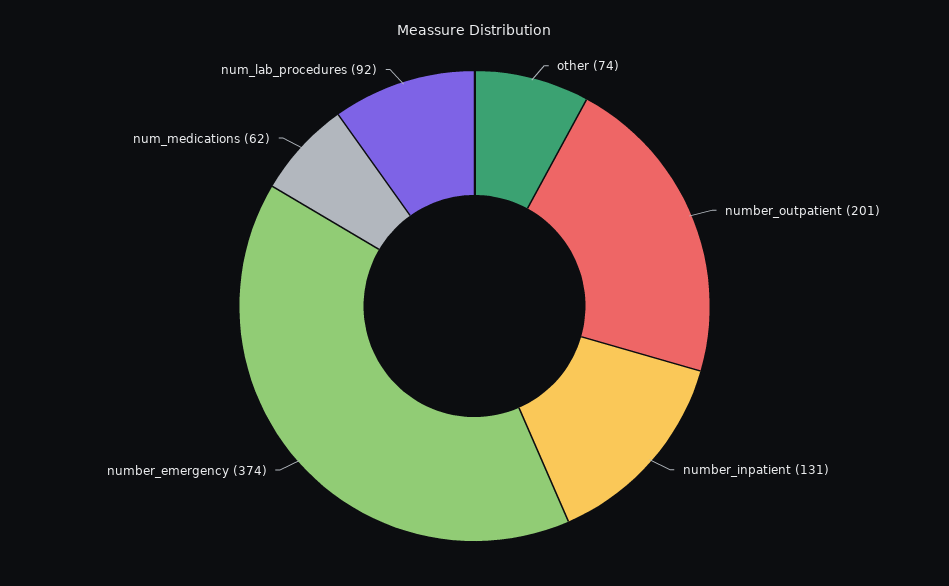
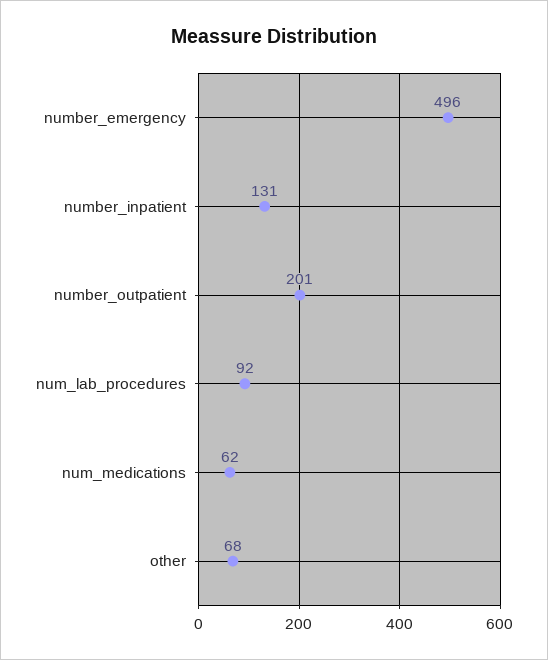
  {
-   "other": 74,
+   "other": 68,
    "number_outpatient": 201,
    "number_inpatient": 131,
-   "number_emergency": 374,
+   "number_emergency": 496,
    "num_medications": 62,
    "num_lab_procedures": 92
  }

